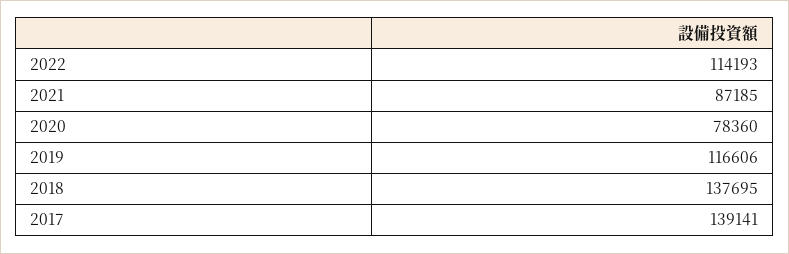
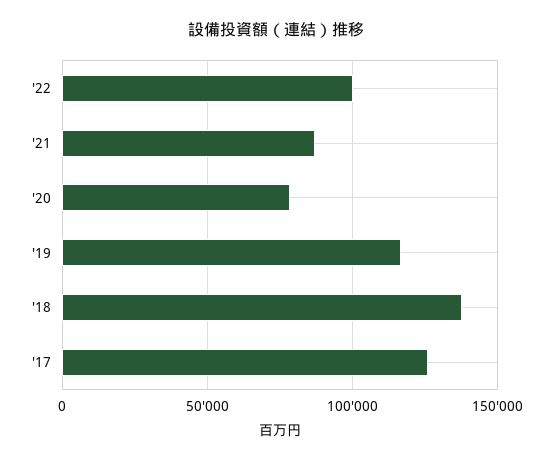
  {
-   "2022": 114193,
+   "2022": 100000,
    "2021": 87185,
    "2020": 78360,
    "2019": 116606,
    "2018": 137695,
-   "2017": 139141
+   "2017": 125000
  }

